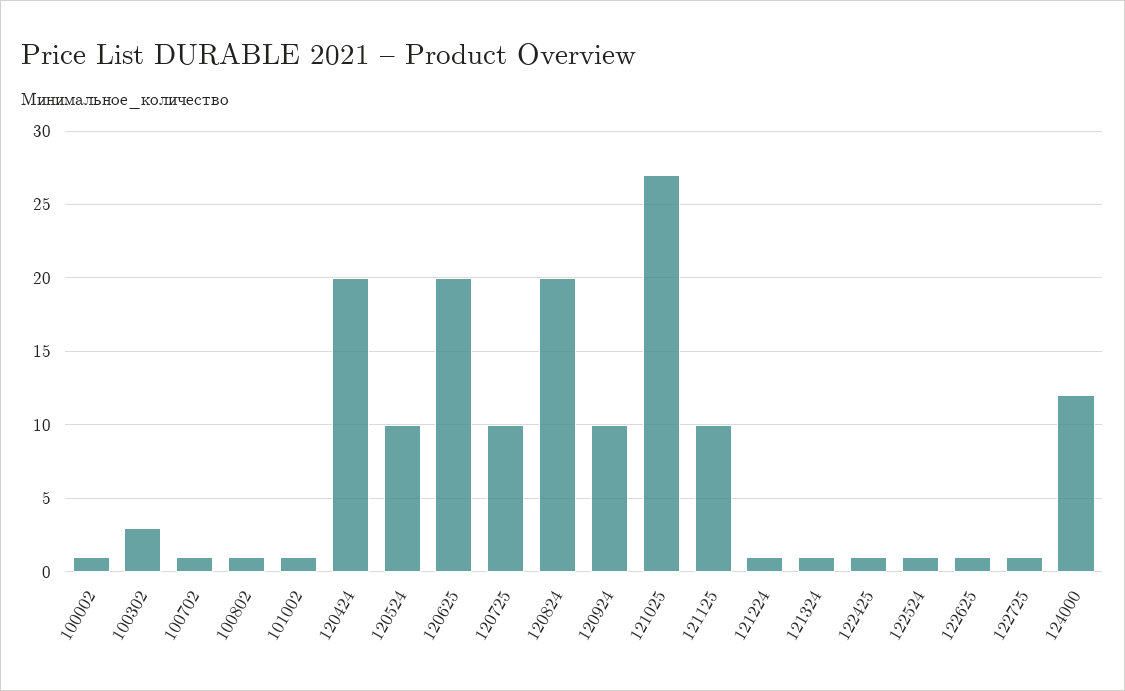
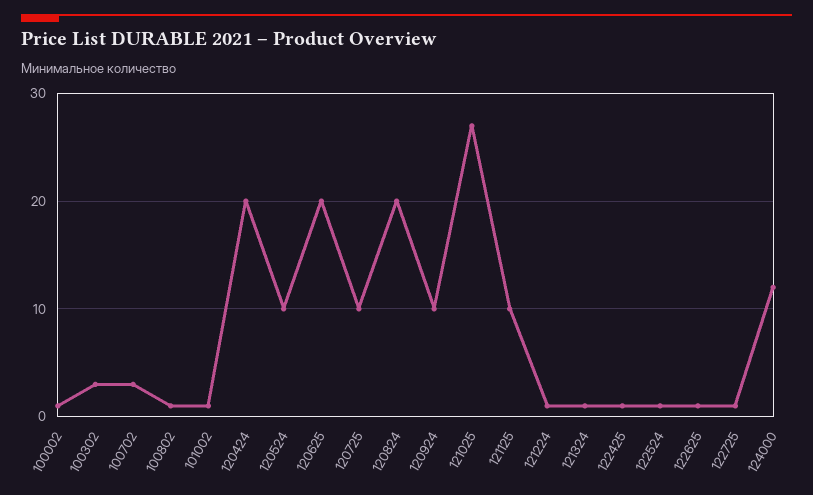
  {
    "100002": 1,
    "100302": 3,
-   "100702": 1,
+   "100702": 3,
    "100802": 1,
    "101002": 1,
    "120424": 20,
    "120524": 10,
    "120625": 20,
    "120725": 10,
    "120824": 20,
    "120924": 10,
    "121025": 27,
    "121125": 10,
    "121224": 1,
    "121324": 1,
    "122425": 1,
    "122524": 1,
    "122625": 1,
    "122725": 1,
    "124000": 12
  }

